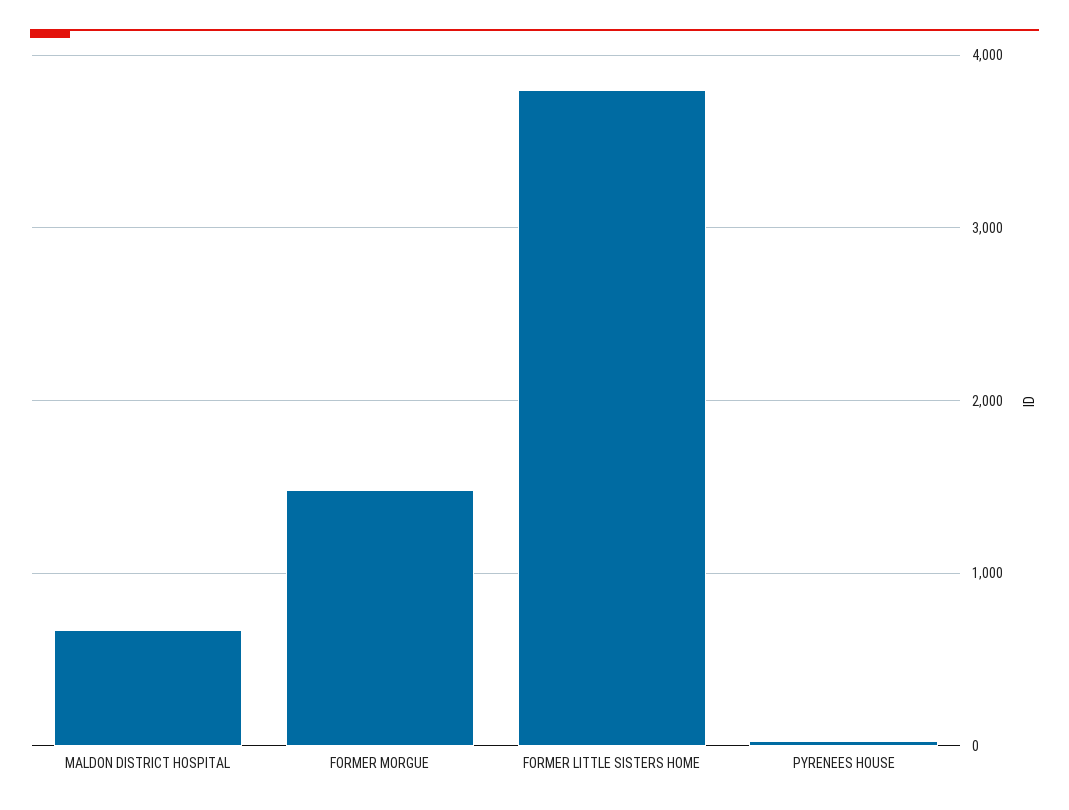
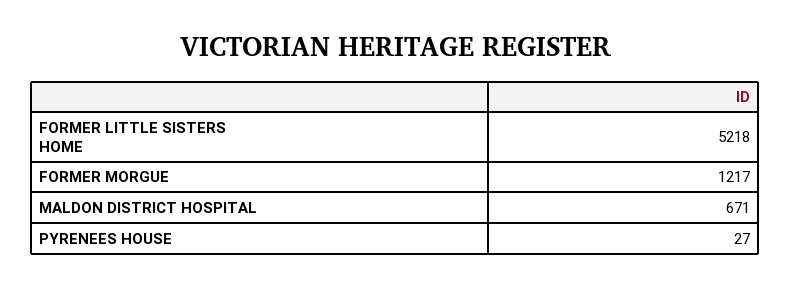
  {
    "MALDON DISTRICT HOSPITAL": 671,
-   "FORMER MORGUE": 1500,
+   "FORMER MORGUE": 1217,
-   "FORMER LITTLE SISTERS HOME": 3800,
+   "FORMER LITTLE SISTERS HOME": 5218,
    "PYRENEES HOUSE": 27
  }

